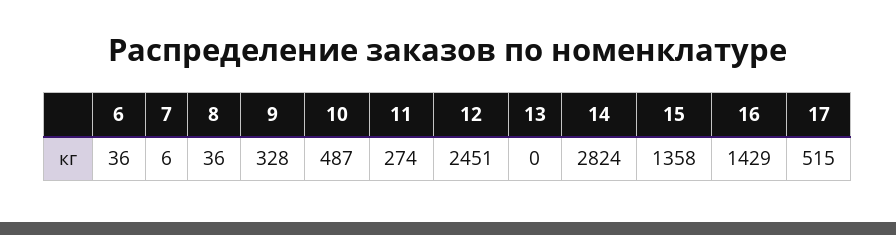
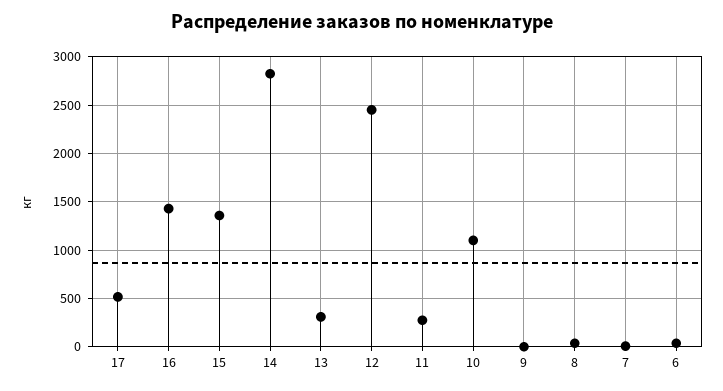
  {
    "6": 36,
    "7": 6,
    "8": 36,
-   "9": 328,
+   "9": 0,
-   "10": 487,
+   "10": 1100,
    "11": 274,
    "12": 2451,
-   "13": 0,
+   "13": 300,
    "14": 2824,
    "15": 1358,
    "16": 1429,
    "17": 515
  }

